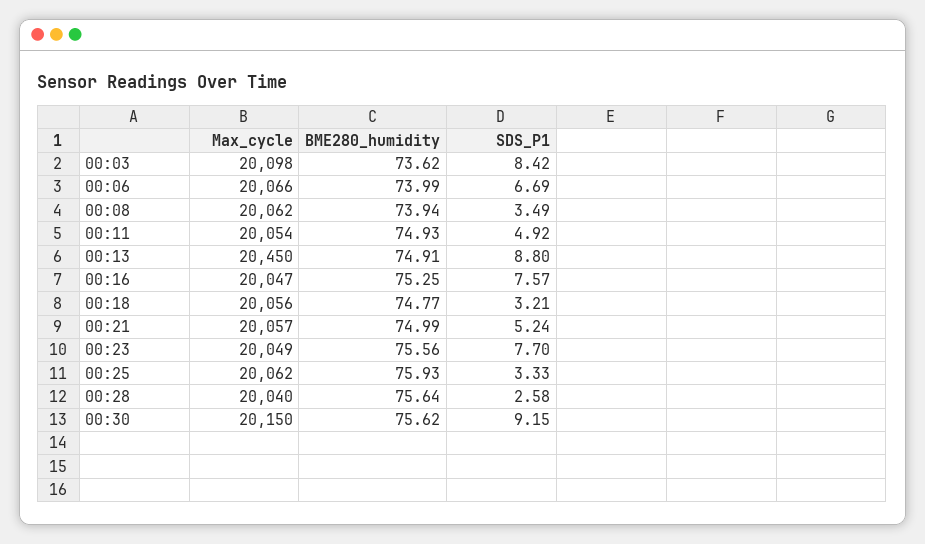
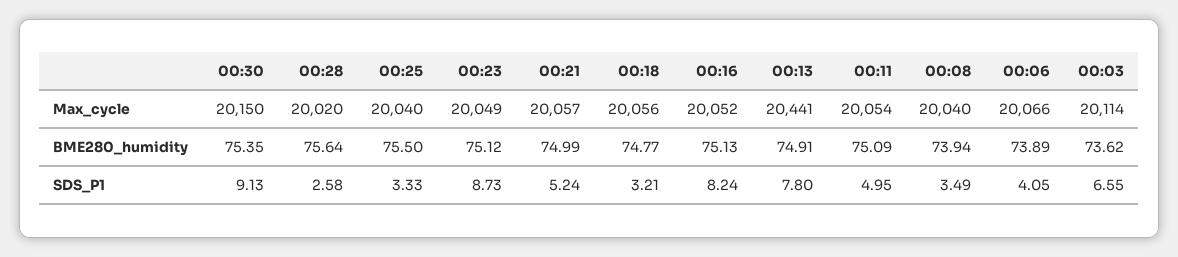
  {
    "Max_cycle": {
-     "00:03": 20098,
+     "00:03": 20114,
      "00:06": 20066,
-     "00:08": 20062,
+     "00:08": 20040,
      "00:11": 20054,
-     "00:13": 20450,
+     "00:13": 20441,
-     "00:16": 20047,
+     "00:16": 20052,
      "00:18": 20056,
      "00:21": 20057,
      "00:23": 20049,
-     "00:25": 20062,
+     "00:25": 20040,
-     "00:28": 20040,
+     "00:28": 20020,
      "00:30": 20150
    },
    "BME280_humidity": {
      "00:03": 73.62,
-     "00:06": 73.99,
+     "00:06": 73.89,
      "00:08": 73.94,
-     "00:11": 74.93,
+     "00:11": 75.09,
      "00:13": 74.91,
-     "00:16": 75.25,
+     "00:16": 75.13,
      "00:18": 74.77,
      "00:21": 74.99,
-     "00:23": 75.56,
+     "00:23": 75.12,
-     "00:25": 75.93,
+     "00:25": 75.5,
      "00:28": 75.64,
-     "00:30": 75.62
+     "00:30": 75.35
    },
    "SDS_P1": {
-     "00:03": 8.42,
+     "00:03": 6.55,
-     "00:06": 6.69,
+     "00:06": 4.05,
      "00:08": 3.49,
-     "00:11": 4.92,
+     "00:11": 4.95,
-     "00:13": 8.8,
+     "00:13": 7.8,
-     "00:16": 7.57,
+     "00:16": 8.24,
      "00:18": 3.21,
      "00:21": 5.24,
-     "00:23": 7.7,
+     "00:23": 8.73,
      "00:25": 3.33,
      "00:28": 2.58,
-     "00:30": 9.15
+     "00:30": 9.13
    }
  }

